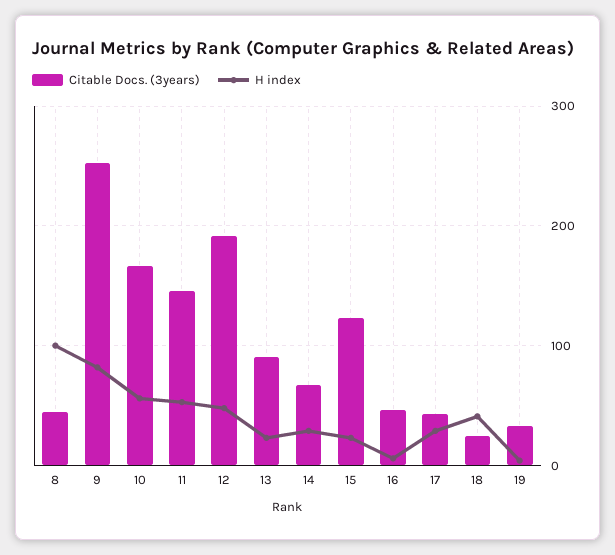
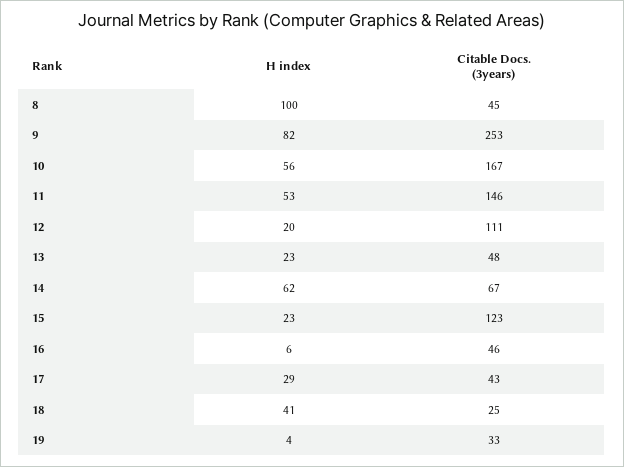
  {
    "Citable Docs. (3years)": {
      "8": 45,
      "9": 253,
      "10": 167,
      "11": 146,
-     "12": 190,
+     "12": 111,
-     "13": 90,
+     "13": 48,
      "14": 67,
      "15": 123,
      "16": 46,
      "17": 43,
      "18": 25,
      "19": 33
    },
    "H index": {
      "8": 100,
      "9": 82,
      "10": 56,
      "11": 53,
-     "12": 50,
+     "12": 20,
      "13": 23,
-     "14": 30,
+     "14": 62,
      "15": 23,
      "16": 6,
      "17": 29,
      "18": 41,
      "19": 4
    }
  }

